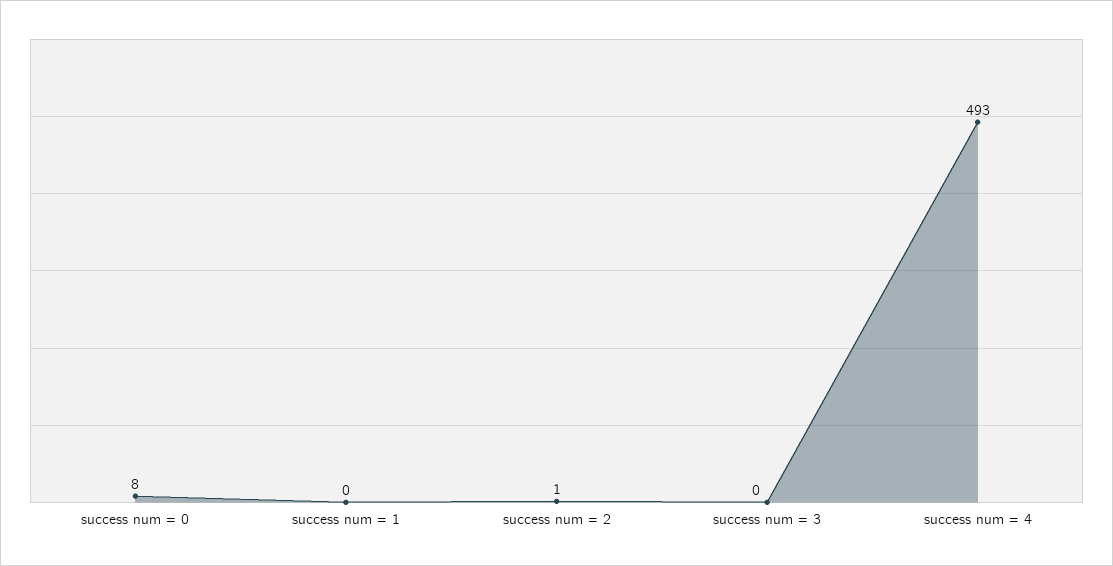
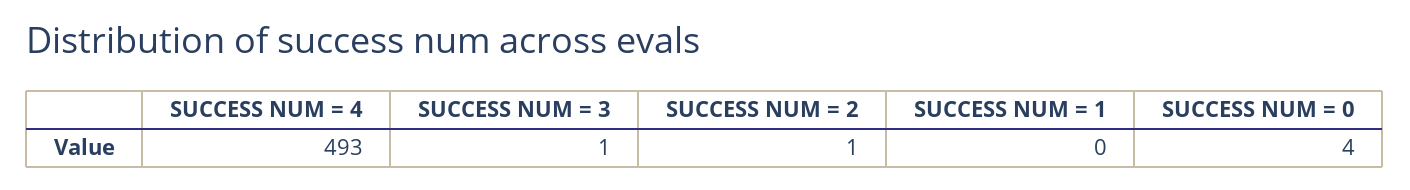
  {
-   "success num = 0": 8,
+   "success num = 0": 4,
    "success num = 1": 0,
    "success num = 2": 1,
-   "success num = 3": 0,
+   "success num = 3": 1,
    "success num = 4": 493
  }

